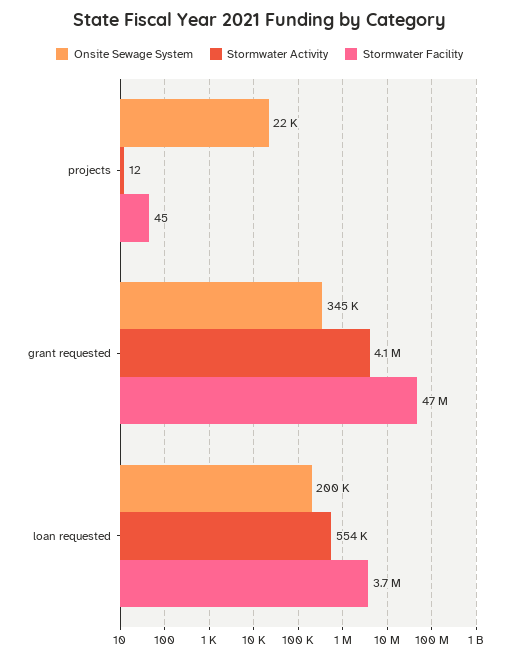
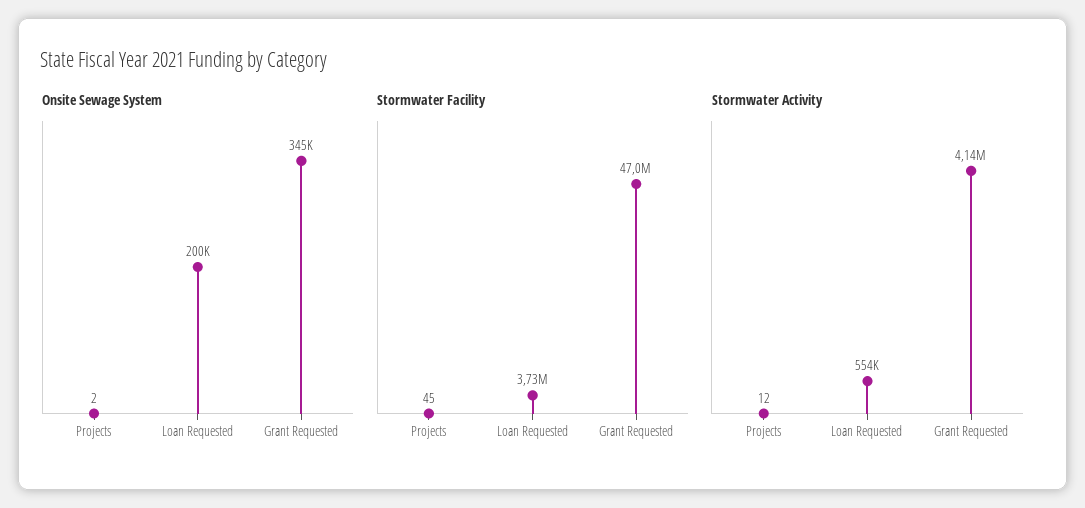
  {
    "Onsite Sewage System": {
-     "projects": 22000,
+     "projects": 2,
      "grant requested": 345000,
      "loan requested": 200000
    },
    "Stormwater Activity": {
      "projects": 12,
      "grant requested": 4140000,
      "loan requested": 554000
    },
    "Stormwater Facility": {
      "projects": 45,
      "grant requested": 47000000,
      "loan requested": 3730000
    }
  }

